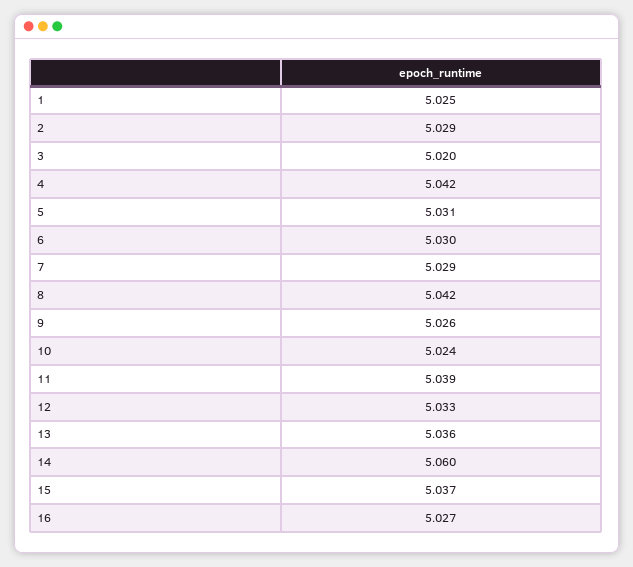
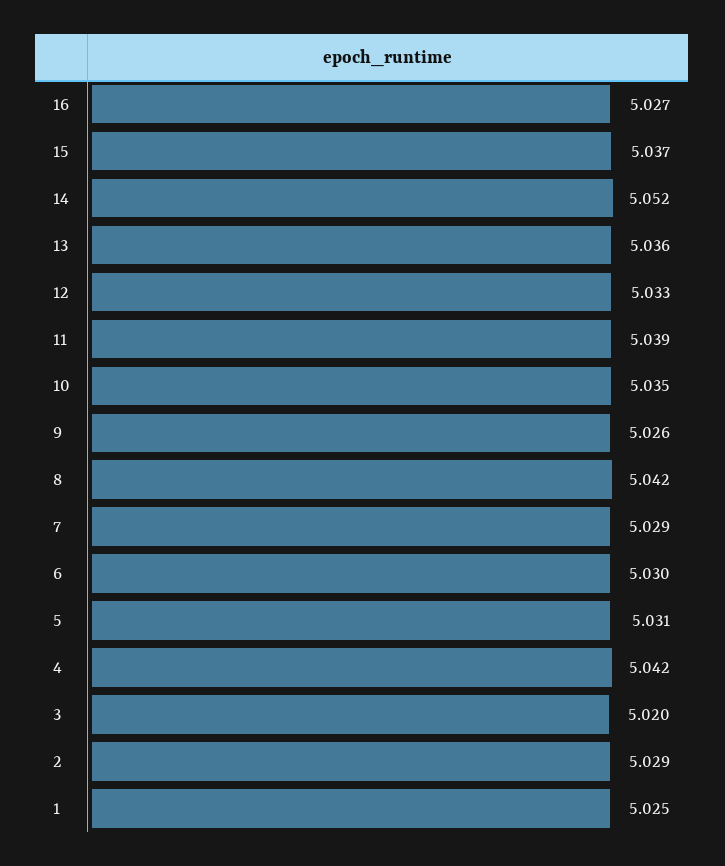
  {
    "1": 5.025,
    "2": 5.029,
    "3": 5.02,
    "4": 5.042,
    "5": 5.031,
    "6": 5.03,
    "7": 5.029,
    "8": 5.042,
    "9": 5.026,
-   "10": 5.024,
+   "10": 5.035,
    "11": 5.039,
    "12": 5.033,
    "13": 5.036,
-   "14": 5.06,
+   "14": 5.052,
    "15": 5.037,
    "16": 5.027
  }

